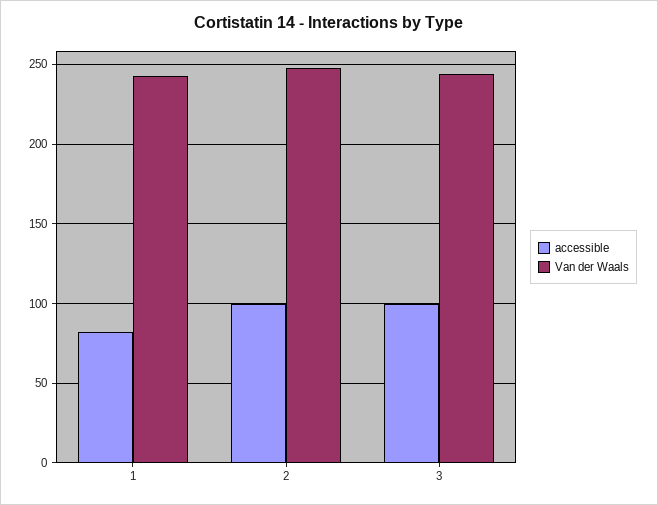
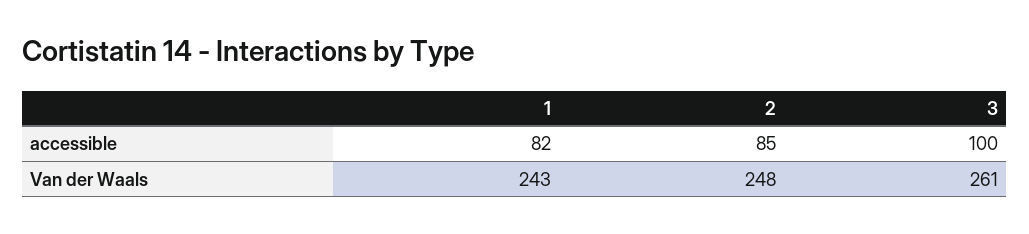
  {
    "accessible": {
      "1": 82,
-     "2": 100,
+     "2": 85,
      "3": 100
    },
    "Van der Waals": {
      "1": 243,
      "2": 248,
-     "3": 245
+     "3": 261
    }
  }

